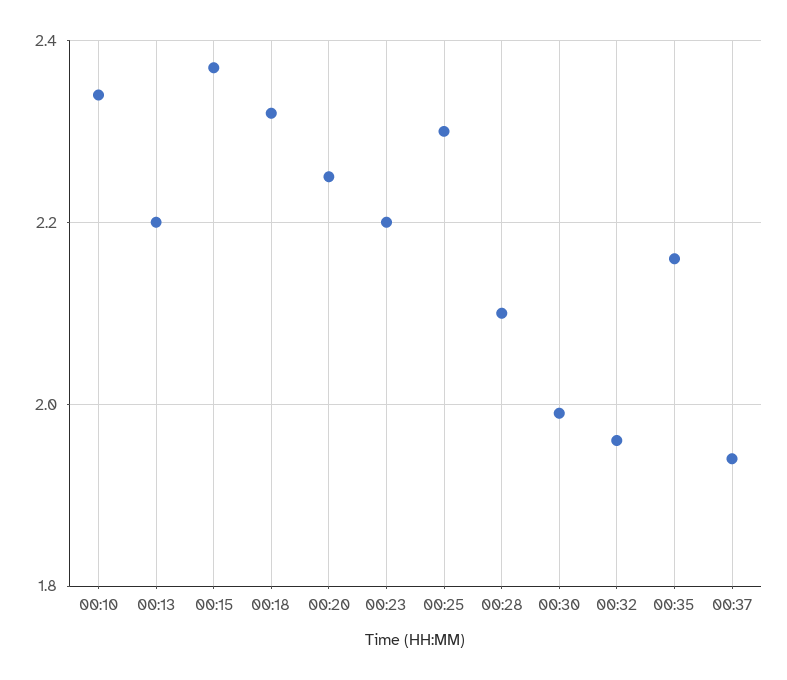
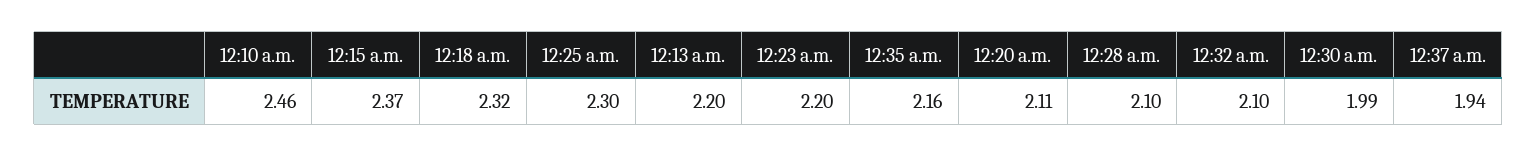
  {
-   "00:10": 2.35,
+   "00:10": 2.46,
    "00:13": 2.2,
    "00:15": 2.37,
    "00:18": 2.32,
-   "00:20": 2.25,
+   "00:20": 2.11,
    "00:23": 2.2,
    "00:25": 2.3,
    "00:28": 2.1,
    "00:30": 1.99,
-   "00:32": 1.95,
+   "00:32": 2.1,
    "00:35": 2.16,
    "00:37": 1.94
  }

